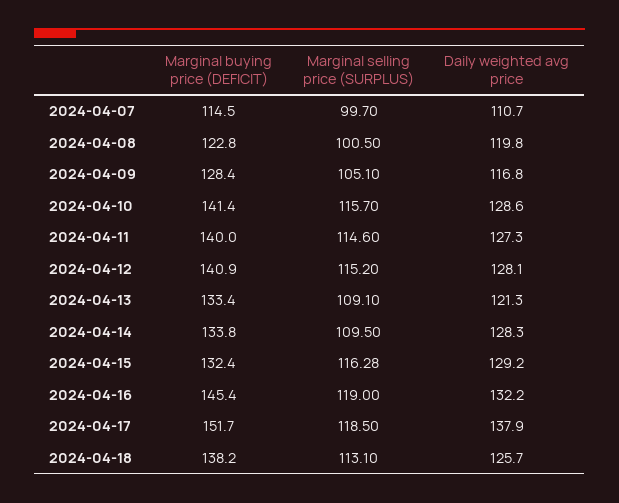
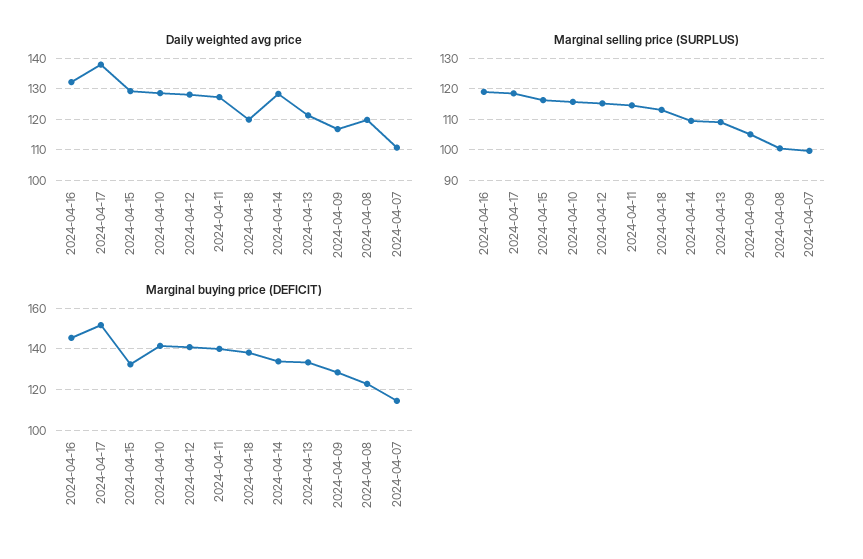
  {
    "Marginal buying price (DEFICIT)": {
      "2024-04-07": 114.5,
      "2024-04-08": 122.8,
      "2024-04-09": 128.4,
      "2024-04-10": 141.4,
      "2024-04-11": 140,
      "2024-04-12": 140.9,
      "2024-04-13": 133.4,
      "2024-04-14": 133.8,
      "2024-04-15": 132.4,
      "2024-04-16": 145.4,
      "2024-04-17": 151.7,
      "2024-04-18": 138.2
    },
    "Marginal selling price (SURPLUS)": {
      "2024-04-07": 99.7,
      "2024-04-08": 100.5,
      "2024-04-09": 105.1,
      "2024-04-10": 115.7,
      "2024-04-11": 114.6,
      "2024-04-12": 115.2,
      "2024-04-13": 109.1,
      "2024-04-14": 109.5,
      "2024-04-15": 116.28,
      "2024-04-16": 119,
      "2024-04-17": 118.5,
      "2024-04-18": 113.1
    },
    "Daily weighted avg price": {
      "2024-04-07": 110.7,
      "2024-04-08": 119.8,
      "2024-04-09": 116.8,
      "2024-04-10": 128.6,
      "2024-04-11": 127.3,
      "2024-04-12": 128.1,
      "2024-04-13": 121.3,
      "2024-04-14": 128.3,
      "2024-04-15": 129.2,
      "2024-04-16": 132.2,
      "2024-04-17": 137.9,
-     "2024-04-18": 125.7
+     "2024-04-18": 120
    }
  }

